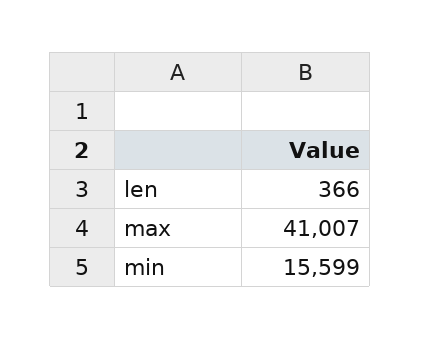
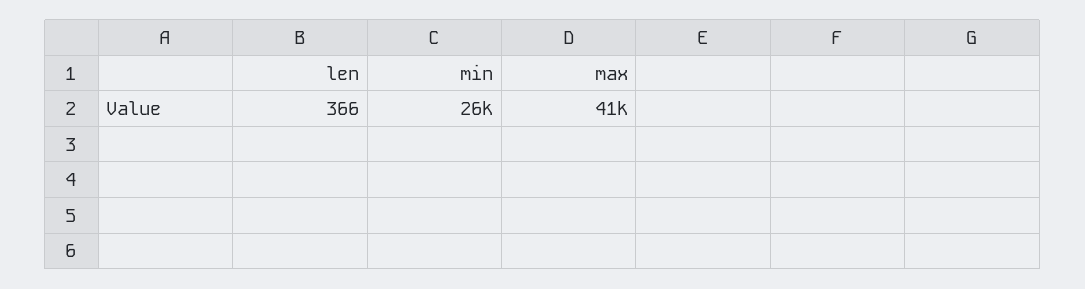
  {
    "len": 366,
    "max": 41007,
-   "min": 15599
+   "min": 26000
  }

